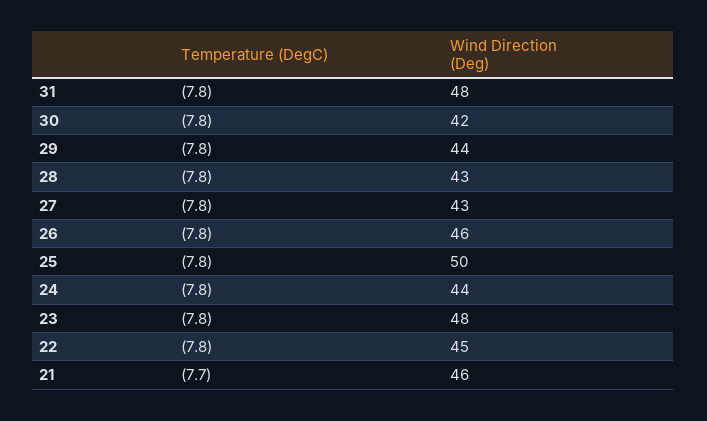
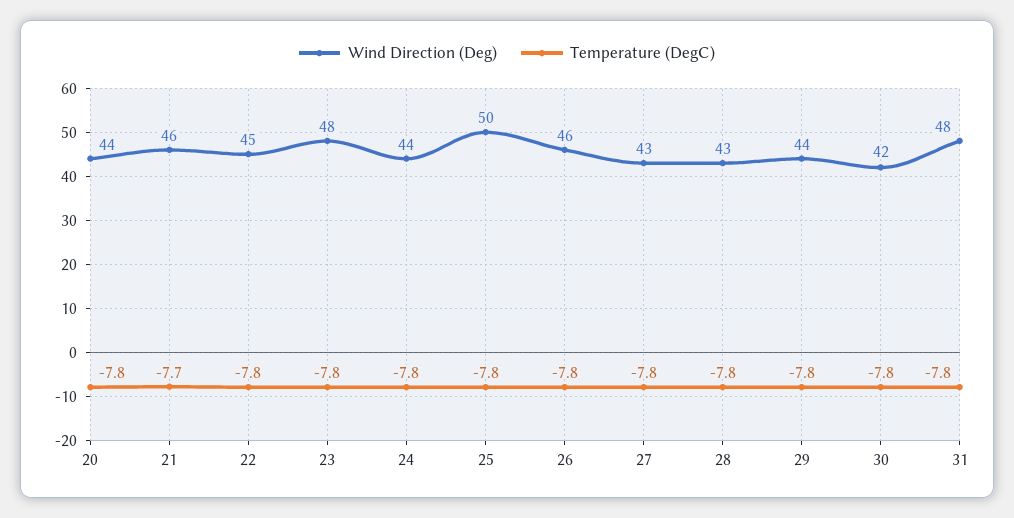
  {
    "Temperature (DegC)": {
      "31": -7.8,
      "30": -7.8,
      "29": -7.8,
      "28": -7.8,
      "27": -7.8,
      "26": -7.8,
      "25": -7.8,
      "24": -7.8,
      "23": -7.8,
      "22": -7.8,
-     "21": -7.7
+     "21": -7.7,
+     "20": -7.8
    },
    "Wind Direction (Deg)": {
      "31": 48,
      "30": 42,
      "29": 44,
      "28": 43,
      "27": 43,
      "26": 46,
      "25": 50,
      "24": 44,
      "23": 48,
      "22": 45,
-     "21": 46
+     "21": 46,
+     "20": 44
    }
  }

